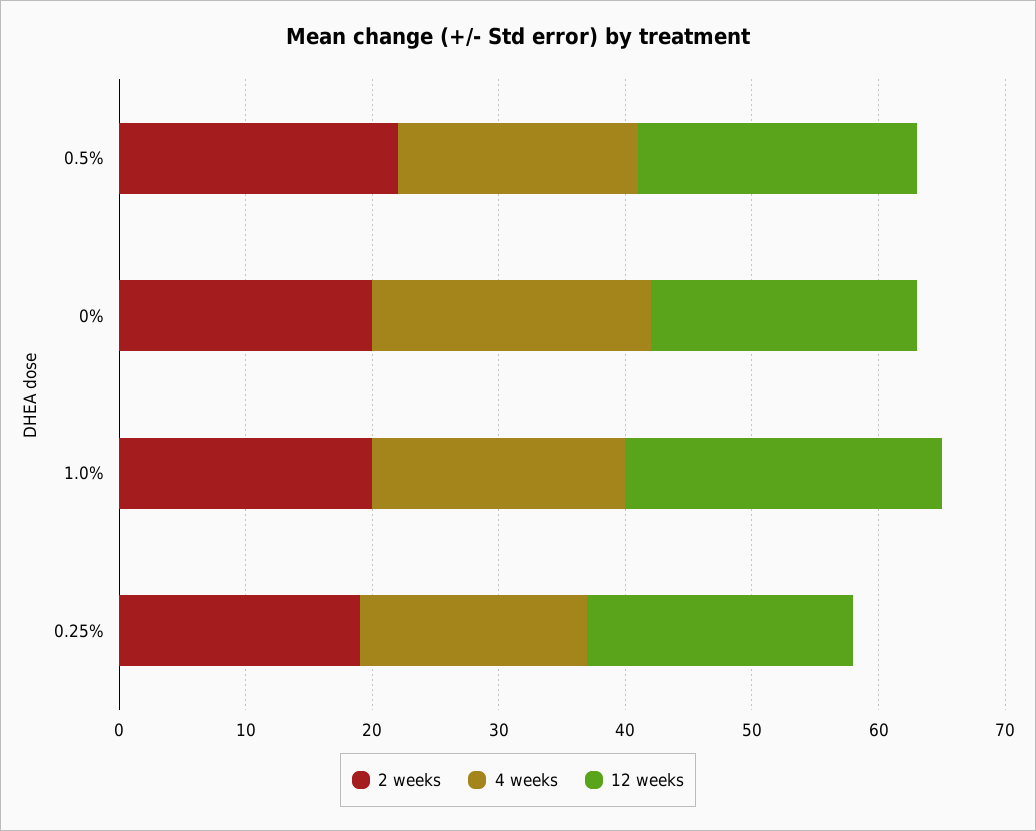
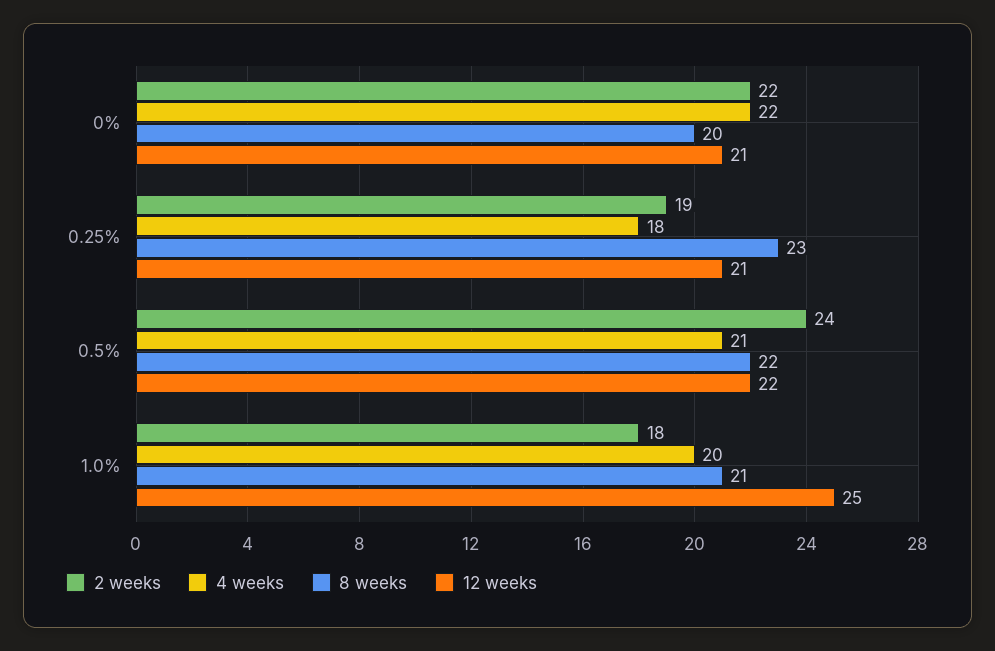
  {
    "2 weeks": {
-     "0.5%": 22,
+     "0.5%": 24,
-     "0%": 20,
+     "0%": 22,
-     "1.0%": 20,
+     "1.0%": 18,
      "0.25%": 19
    },
    "4 weeks": {
-     "0.5%": 19,
+     "0.5%": 21,
      "0%": 22,
      "1.0%": 20,
      "0.25%": 18
    },
    "12 weeks": {
      "0.5%": 22,
      "0%": 21,
      "1.0%": 25,
      "0.25%": 21
-   }
+   },
+   "8 weeks": {
+     "0%": 20,
+     "0.25%": 23,
+     "0.5%": 22,
+     "1.0%": 21
+   }
  }

